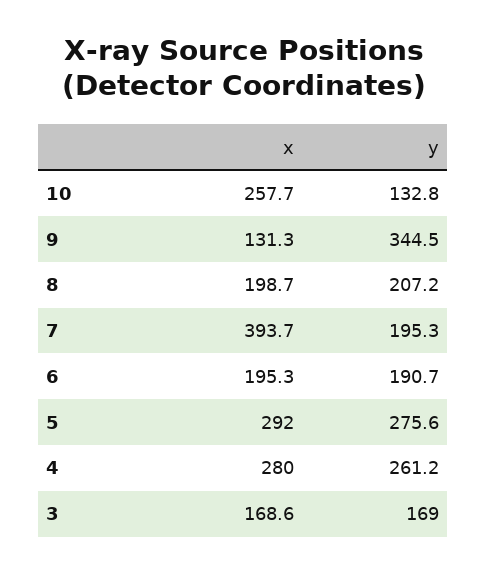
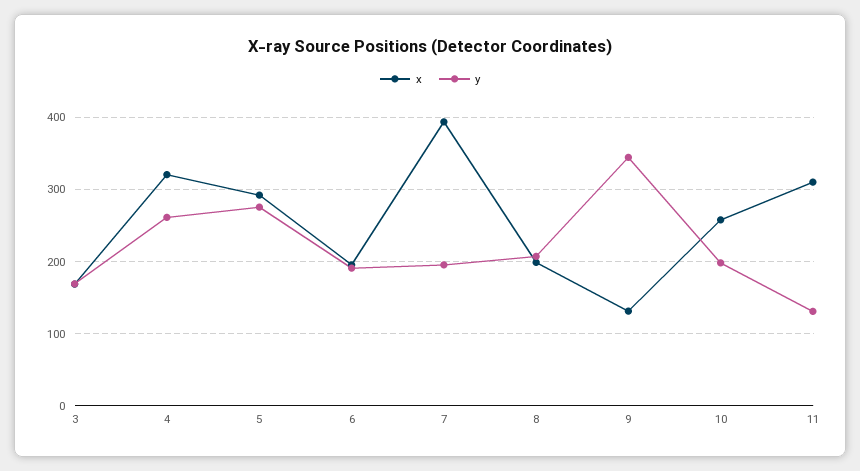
  {
    "x": {
      "10": 257.7,
      "9": 131.3,
      "8": 198.7,
      "7": 393.7,
      "6": 195.3,
      "5": 292,
-     "4": 280,
+     "4": 320,
-     "3": 168.6
+     "3": 168.6,
+     "11": 310
    },
    "y": {
-     "10": 132.8,
+     "10": 200,
      "9": 344.5,
      "8": 207.2,
      "7": 195.3,
      "6": 190.7,
      "5": 275.6,
      "4": 261.2,
-     "3": 169
+     "3": 169,
+     "11": 130
    }
  }

